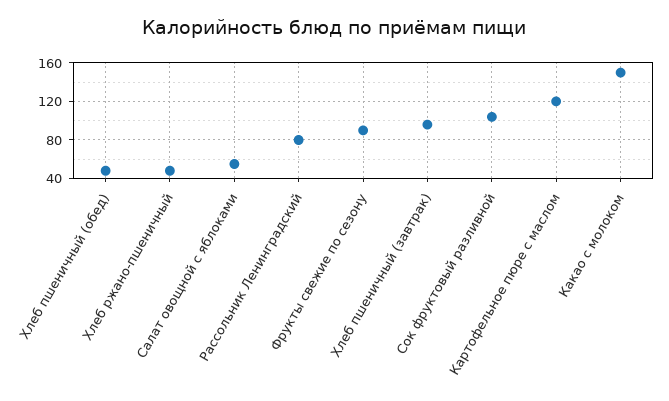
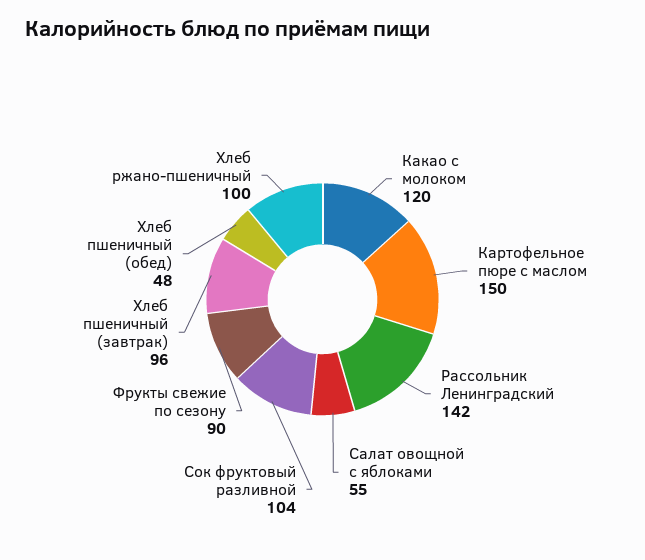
  {
    "Хлеб пшеничный (обед)": 48,
-   "Хлеб ржано-пшеничный": 50,
+   "Хлеб ржано-пшеничный": 100,
    "Салат овощной с яблоками": 55,
-   "Рассольник Ленинградский": 80,
+   "Рассольник Ленинградский": 142,
    "Фрукты свежие по сезону": 90,
    "Хлеб пшеничный (завтрак)": 96,
    "Сок фруктовый разливной": 104,
-   "Картофельное пюре с маслом": 120,
+   "Картофельное пюре с маслом": 150,
-   "Какао с молоком": 150
+   "Какао с молоком": 120
  }

